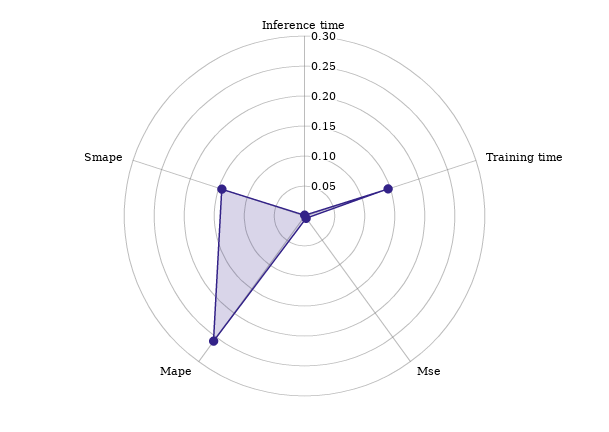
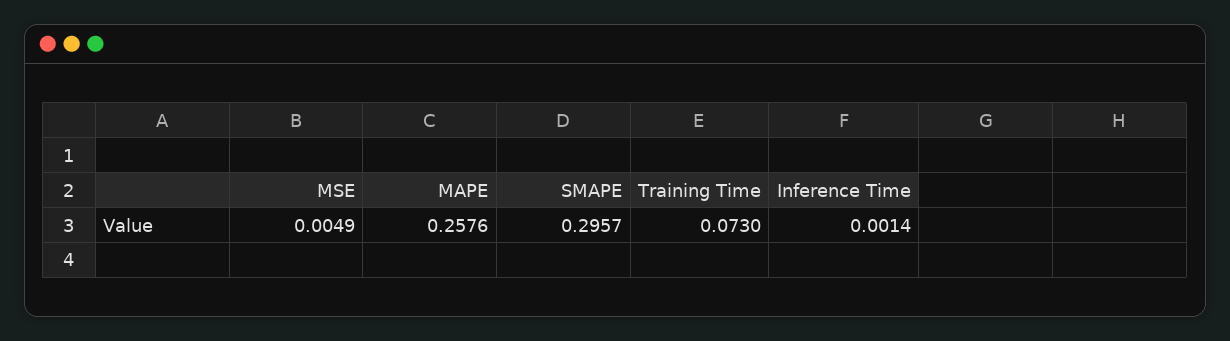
  {
    "Inference time": 0.0014,
-   "Training time": 0.15,
+   "Training time": 0.073,
    "Mse": 0.0049,
    "Mape": 0.2576,
-   "Smape": 0.15
+   "Smape": 0.2957
  }

